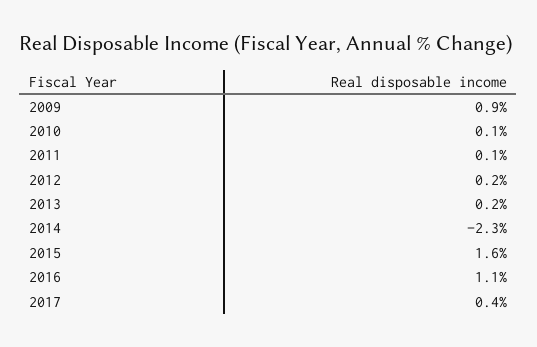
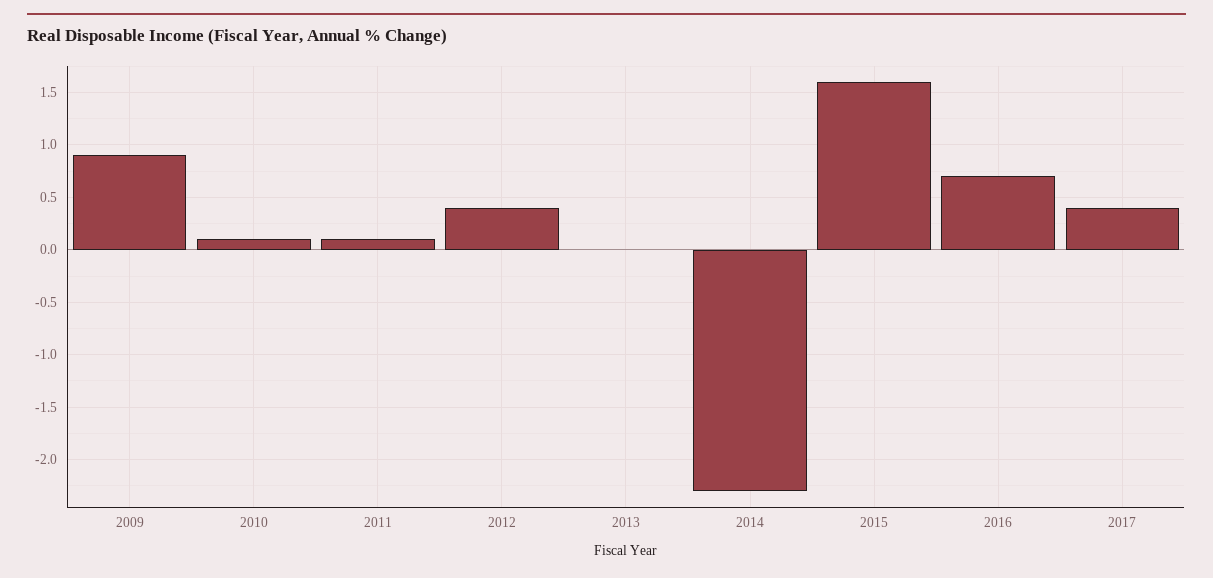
  {
    "2009": 0.9,
    "2010": 0.1,
    "2011": 0.1,
-   "2012": 0.2,
+   "2012": 0.4,
-   "2013": 0.2,
+   "2013": 0,
    "2014": -2.3,
    "2015": 1.6,
-   "2016": 1.1,
+   "2016": 0.7,
    "2017": 0.4
  }

